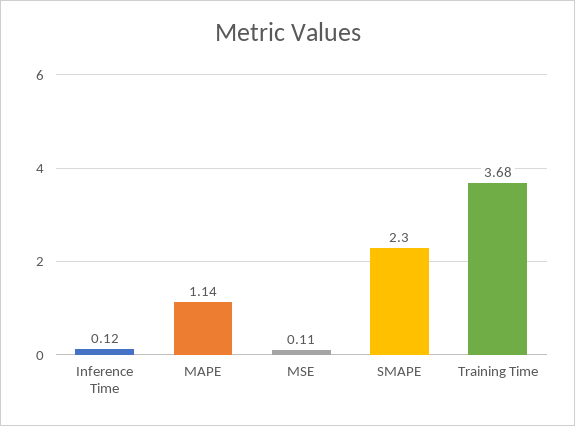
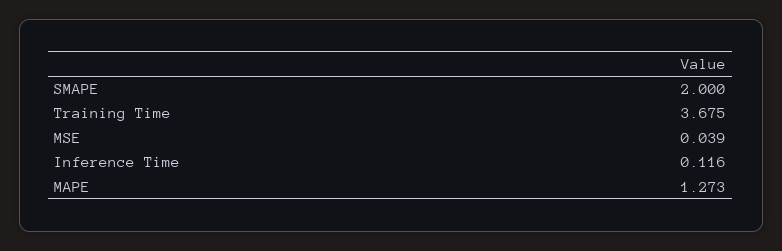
  {
    "Inference Time": 0.116,
-   "MAPE": 1.14,
+   "MAPE": 1.273,
-   "MSE": 0.11,
+   "MSE": 0.039,
-   "SMAPE": 2.3,
+   "SMAPE": 2,
    "Training Time": 3.675
  }

